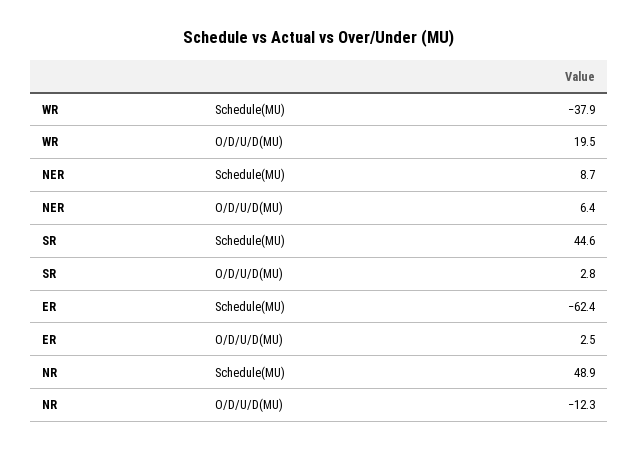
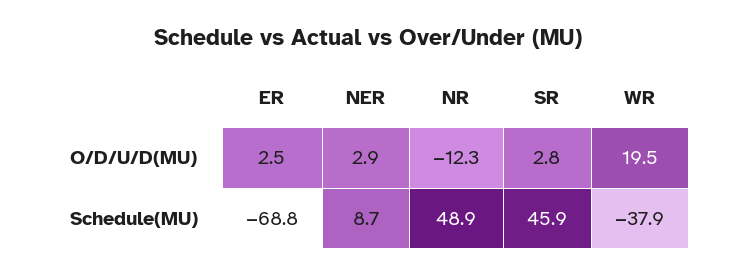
  {
    "WR": {
      "Schedule(MU)": -37.9,
      "O/D/U/D(MU)": 19.5
    },
    "NER": {
      "Schedule(MU)": 8.7,
-     "O/D/U/D(MU)": 6.4
+     "O/D/U/D(MU)": 2.9
    },
    "SR": {
-     "Schedule(MU)": 44.6,
+     "Schedule(MU)": 45.9,
      "O/D/U/D(MU)": 2.8
    },
    "ER": {
-     "Schedule(MU)": -62.4,
+     "Schedule(MU)": -68.8,
      "O/D/U/D(MU)": 2.5
    },
    "NR": {
      "Schedule(MU)": 48.9,
      "O/D/U/D(MU)": -12.3
    }
  }

